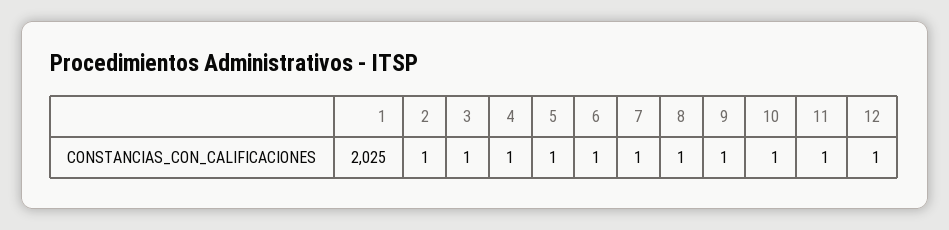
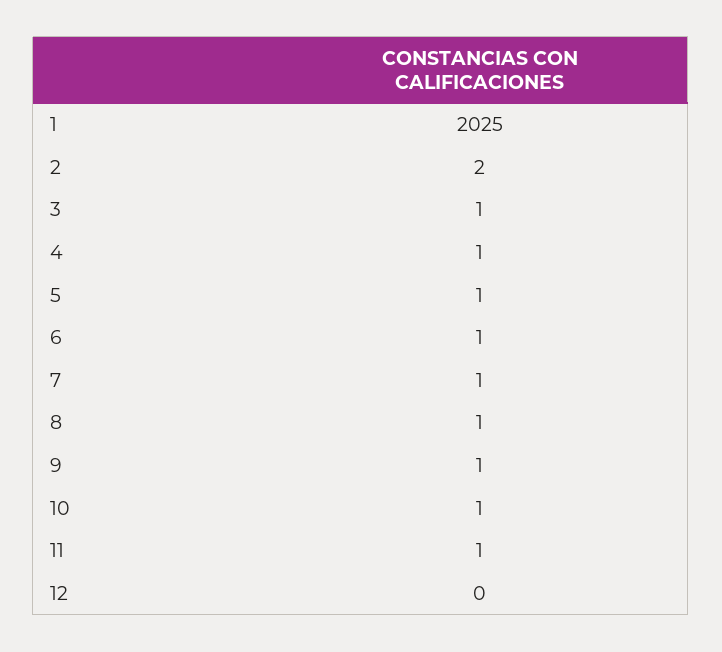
  {
    "1": 2025,
-   "2": 1,
+   "2": 2,
    "3": 1,
    "4": 1,
    "5": 1,
    "6": 1,
    "7": 1,
    "8": 1,
    "9": 1,
    "10": 1,
    "11": 1,
-   "12": 1
+   "12": 0
  }

